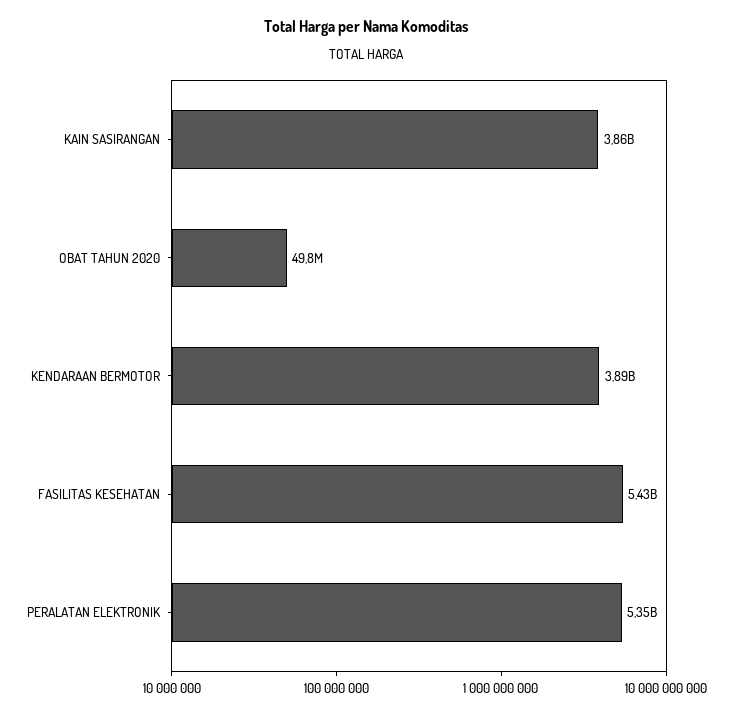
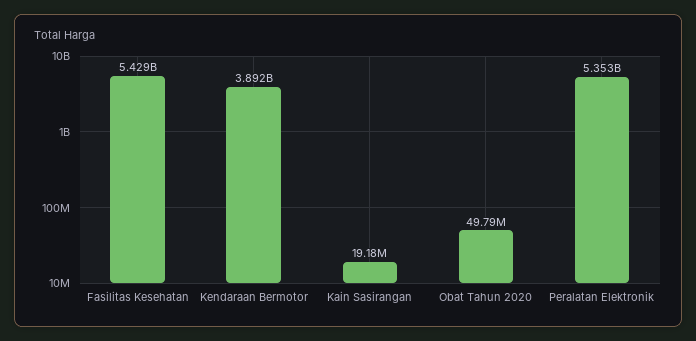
  {
-   "KAIN SASIRANGAN": 3860000000,
+   "KAIN SASIRANGAN": 19180000,
    "OBAT TAHUN 2020": 49790000,
    "KENDARAAN BERMOTOR": 3892000000,
    "FASILITAS KESEHATAN": 5429000000,
    "PERALATAN ELEKTRONIK": 5353000000
  }

